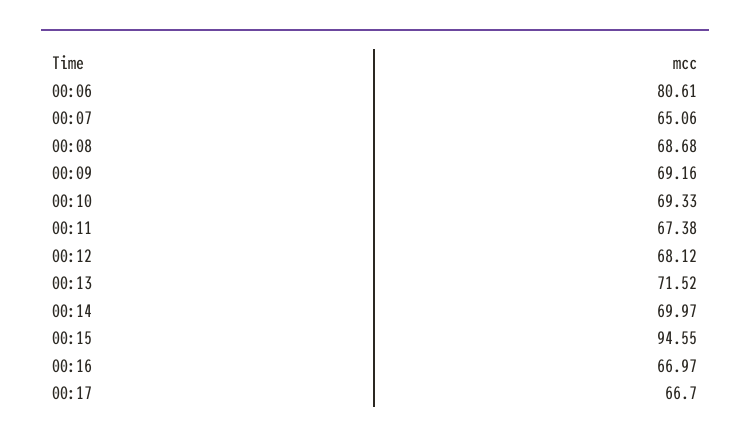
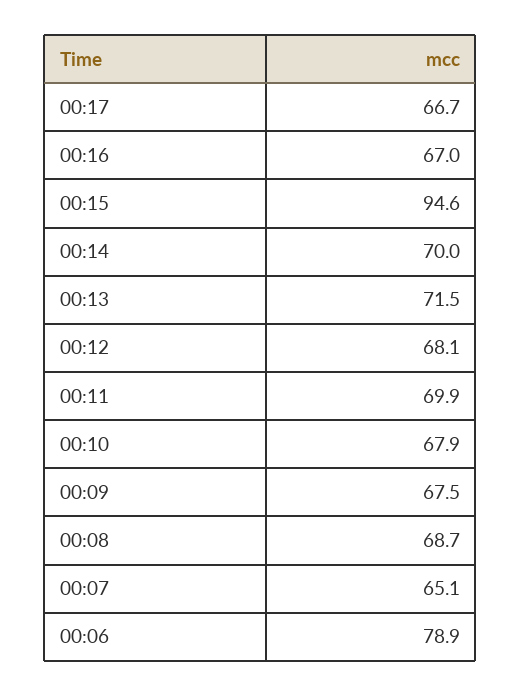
  {
-   "00:06": 80.61,
+   "00:06": 78.9,
    "00:07": 65.06,
    "00:08": 68.68,
-   "00:09": 69.16,
+   "00:09": 67.5,
-   "00:10": 69.33,
+   "00:10": 67.9,
-   "00:11": 67.38,
+   "00:11": 69.9,
    "00:12": 68.12,
    "00:13": 71.52,
    "00:14": 69.97,
    "00:15": 94.55,
    "00:16": 66.97,
    "00:17": 66.7
  }

